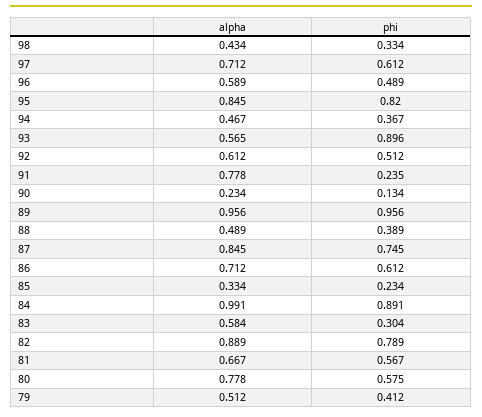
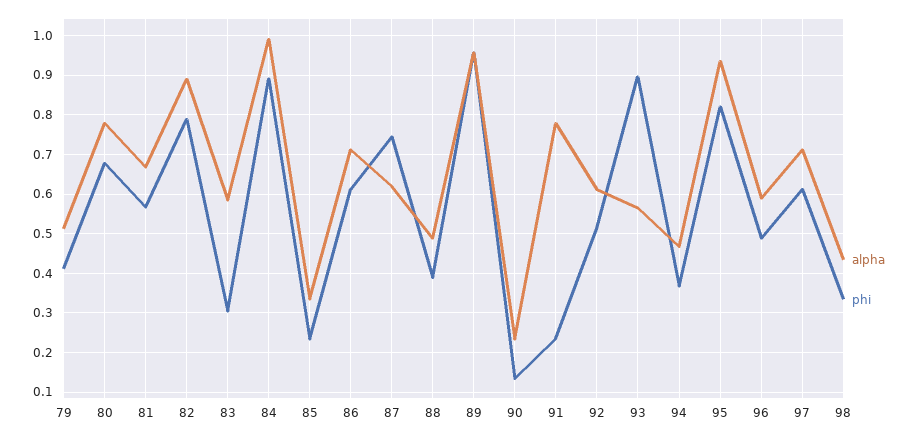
  {
    "alpha": {
      "98": 0.434,
      "97": 0.712,
      "96": 0.589,
-     "95": 0.845,
+     "95": 0.94,
      "94": 0.467,
      "93": 0.565,
      "92": 0.612,
      "91": 0.778,
      "90": 0.234,
      "89": 0.956,
      "88": 0.489,
-     "87": 0.845,
+     "87": 0.62,
      "86": 0.712,
      "85": 0.334,
      "84": 0.991,
      "83": 0.584,
      "82": 0.889,
      "81": 0.667,
      "80": 0.778,
      "79": 0.512
    },
    "phi": {
      "98": 0.334,
      "97": 0.612,
      "96": 0.489,
      "95": 0.82,
      "94": 0.367,
      "93": 0.896,
      "92": 0.512,
      "91": 0.235,
      "90": 0.134,
      "89": 0.956,
      "88": 0.389,
      "87": 0.745,
      "86": 0.612,
      "85": 0.234,
      "84": 0.891,
      "83": 0.304,
      "82": 0.789,
      "81": 0.567,
-     "80": 0.575,
+     "80": 0.68,
      "79": 0.412
    }
  }

